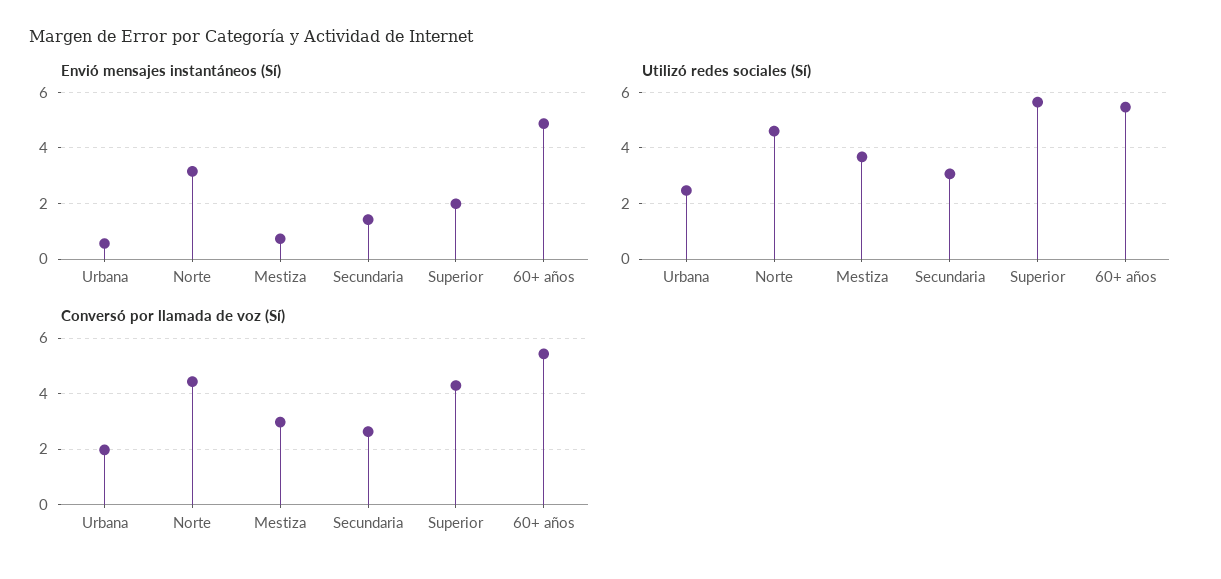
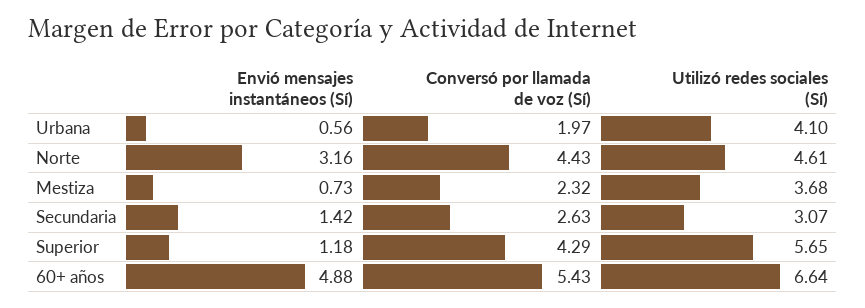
  {
    "Envió mensajes instantáneos (Sí)": {
      "Urbana": 0.56,
      "Norte": 3.16,
      "Mestiza": 0.73,
      "Secundaria": 1.42,
-     "Superior": 2,
+     "Superior": 1.18,
      "60+ años": 4.88
    },
    "Utilizó redes sociales (Sí)": {
-     "Urbana": 2.5,
+     "Urbana": 4.1,
      "Norte": 4.61,
      "Mestiza": 3.68,
      "Secundaria": 3.07,
      "Superior": 5.65,
-     "60+ años": 5.5
+     "60+ años": 6.64
    },
    "Conversó por llamada de voz (Sí)": {
      "Urbana": 1.97,
      "Norte": 4.43,
-     "Mestiza": 3,
+     "Mestiza": 2.32,
      "Secundaria": 2.63,
      "Superior": 4.29,
      "60+ años": 5.43
    }
  }

